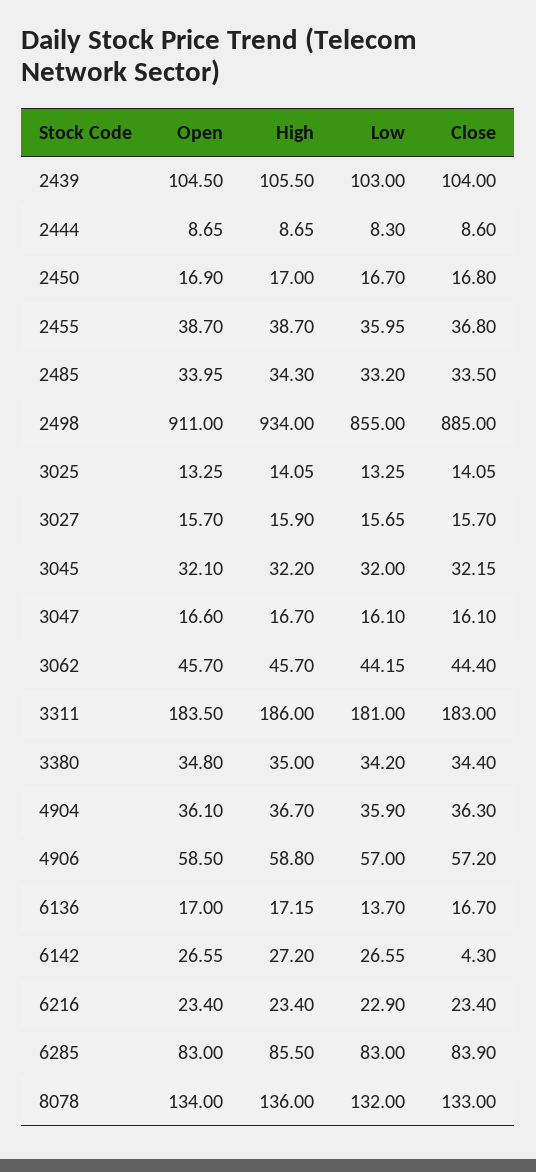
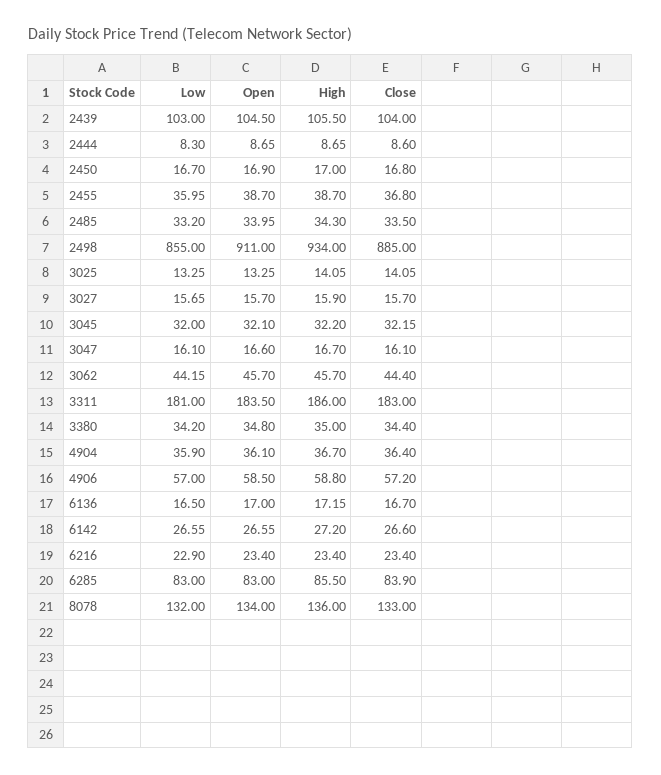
  {
    "Open": {
      "2439": 104.5,
      "2444": 8.65,
      "2450": 16.9,
      "2455": 38.7,
      "2485": 33.95,
      "2498": 911,
      "3025": 13.25,
      "3027": 15.7,
      "3045": 32.1,
      "3047": 16.6,
      "3062": 45.7,
      "3311": 183.5,
      "3380": 34.8,
      "4904": 36.1,
      "4906": 58.5,
      "6136": 17,
      "6142": 26.55,
      "6216": 23.4,
      "6285": 83,
      "8078": 134
    },
    "High": {
      "2439": 105.5,
      "2444": 8.65,
      "2450": 17,
      "2455": 38.7,
      "2485": 34.3,
      "2498": 934,
      "3025": 14.05,
      "3027": 15.9,
      "3045": 32.2,
      "3047": 16.7,
      "3062": 45.7,
      "3311": 186,
      "3380": 35,
      "4904": 36.7,
      "4906": 58.8,
      "6136": 17.15,
      "6142": 27.2,
      "6216": 23.4,
      "6285": 85.5,
      "8078": 136
    },
    "Low": {
      "2439": 103,
      "2444": 8.3,
      "2450": 16.7,
      "2455": 35.95,
      "2485": 33.2,
      "2498": 855,
      "3025": 13.25,
      "3027": 15.65,
      "3045": 32,
      "3047": 16.1,
      "3062": 44.15,
      "3311": 181,
      "3380": 34.2,
      "4904": 35.9,
      "4906": 57,
-     "6136": 13.7,
+     "6136": 16.5,
      "6142": 26.55,
      "6216": 22.9,
      "6285": 83,
      "8078": 132
    },
    "Close": {
      "2439": 104,
      "2444": 8.6,
      "2450": 16.8,
      "2455": 36.8,
      "2485": 33.5,
      "2498": 885,
      "3025": 14.05,
      "3027": 15.7,
      "3045": 32.15,
      "3047": 16.1,
      "3062": 44.4,
      "3311": 183,
      "3380": 34.4,
-     "4904": 36.3,
+     "4904": 36.4,
      "4906": 57.2,
      "6136": 16.7,
-     "6142": 4.3,
+     "6142": 26.6,
      "6216": 23.4,
      "6285": 83.9,
      "8078": 133
    }
  }

